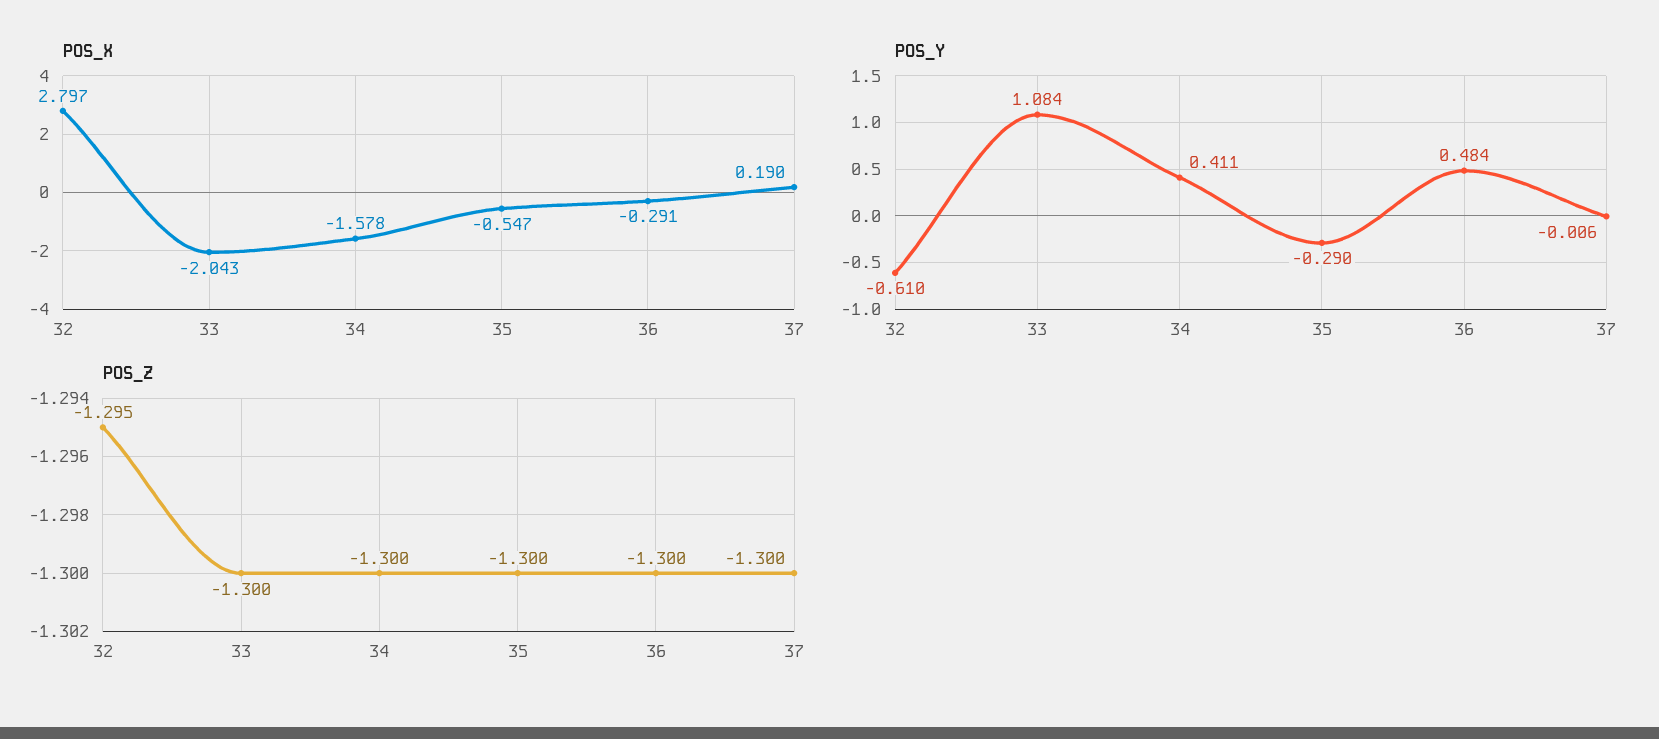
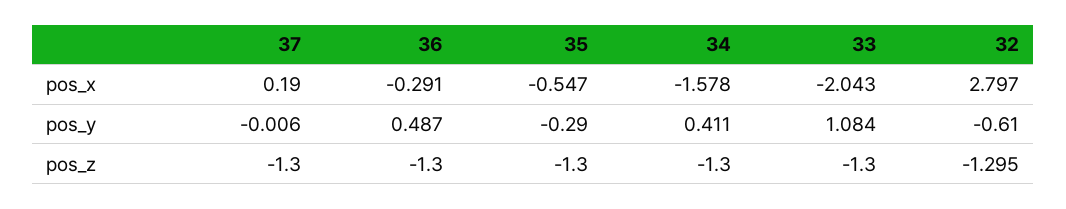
  {
    "POS_X": {
      "32": 2.797,
      "33": -2.043,
      "34": -1.578,
      "35": -0.547,
      "36": -0.291,
      "37": 0.19
    },
    "POS_Y": {
      "32": -0.61,
      "33": 1.084,
      "34": 0.411,
      "35": -0.29,
-     "36": 0.484,
+     "36": 0.487,
      "37": -0.006
    },
    "POS_Z": {
      "32": -1.295,
      "33": -1.3,
      "34": -1.3,
      "35": -1.3,
      "36": -1.3,
      "37": -1.3
    }
  }

